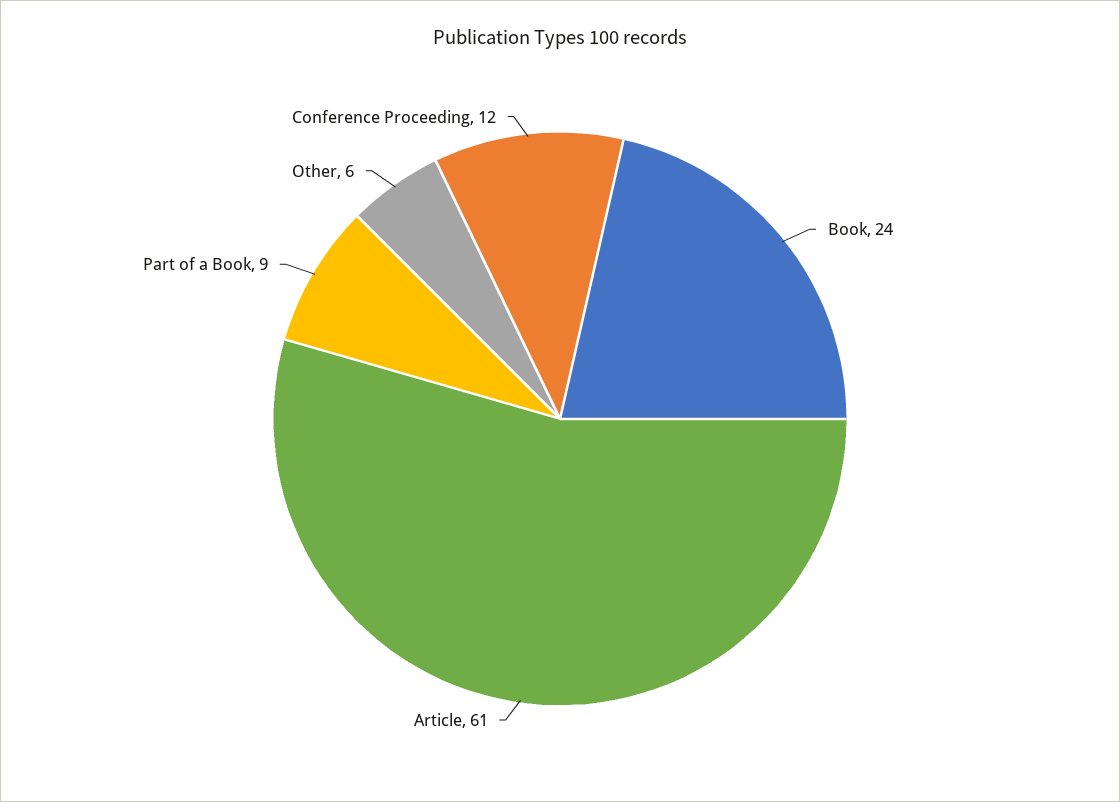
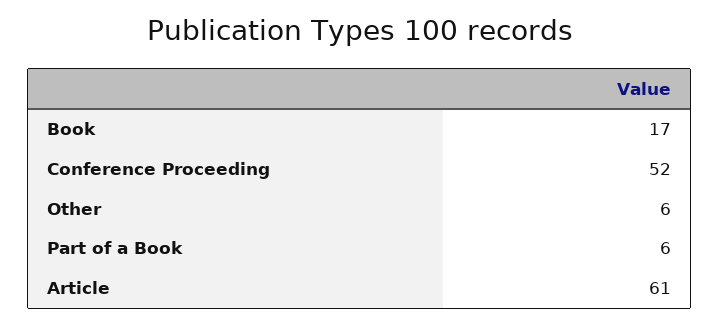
  {
-   "Book": 24,
+   "Book": 17,
    "Article": 61,
-   "Part of a Book": 9,
+   "Part of a Book": 6,
    "Other": 6,
-   "Conference Proceeding": 12
+   "Conference Proceeding": 52
  }

